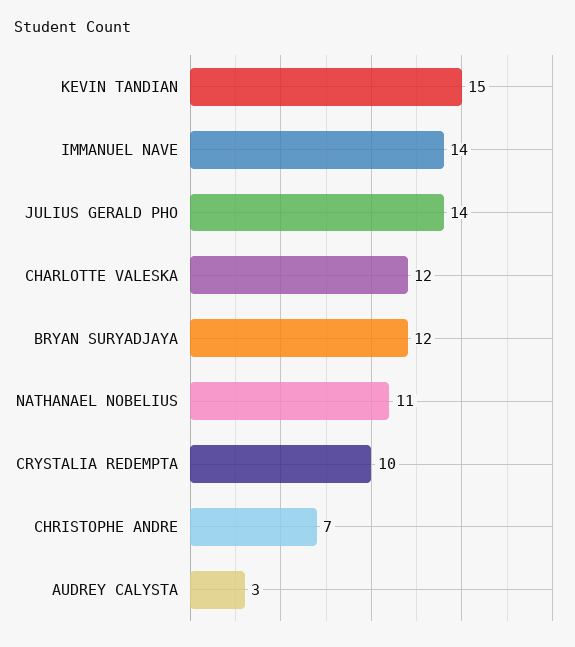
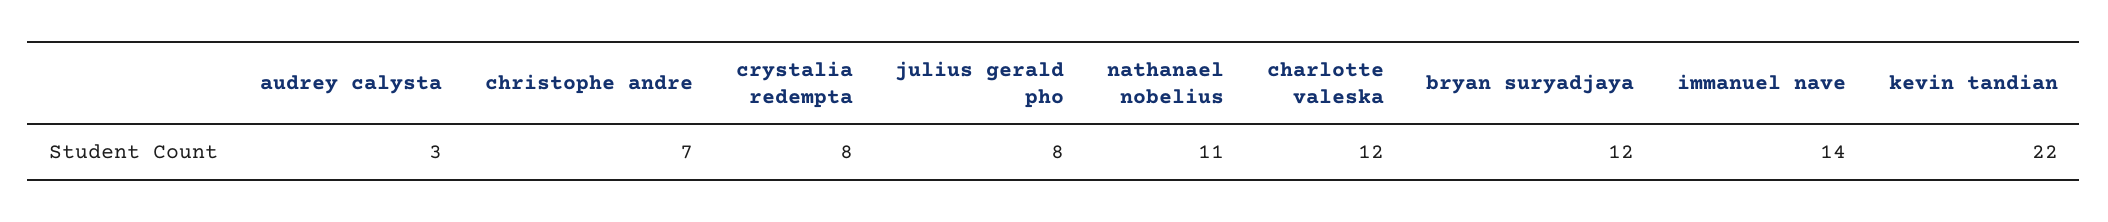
  {
-   "KEVIN TANDIAN": 15,
+   "KEVIN TANDIAN": 22,
    "IMMANUEL NAVE": 14,
-   "JULIUS GERALD PHO": 14,
+   "JULIUS GERALD PHO": 8,
    "CHARLOTTE VALESKA": 12,
    "BRYAN SURYADJAYA": 12,
    "NATHANAEL NOBELIUS": 11,
-   "CRYSTALIA REDEMPTA": 10,
+   "CRYSTALIA REDEMPTA": 8,
    "CHRISTOPHE ANDRE": 7,
    "AUDREY CALYSTA": 3
  }

